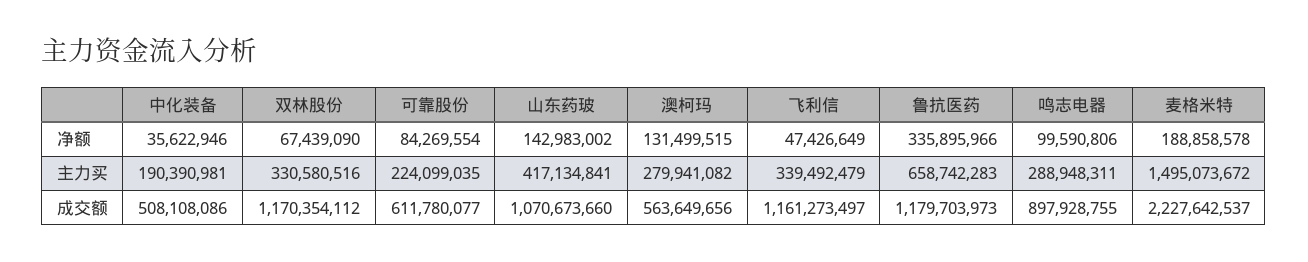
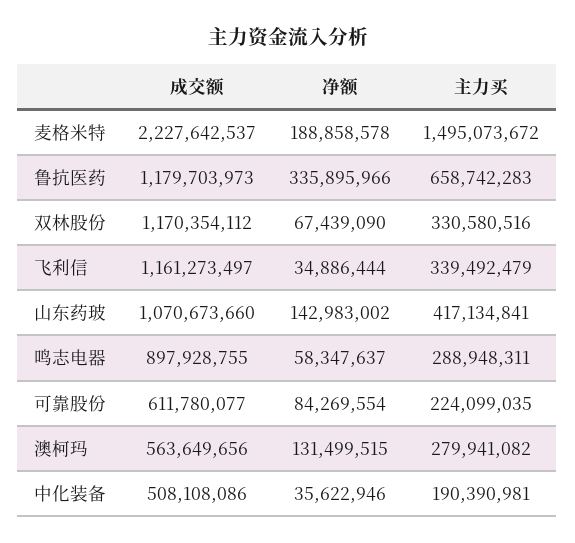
  {
    "中化装备": {
      "净额": 35622946,
      "主力买": 190390981,
      "成交额": 508108086
    },
    "双林股份": {
      "净额": 67439090,
      "主力买": 330580516,
      "成交额": 1170354112
    },
    "可靠股份": {
      "净额": 84269554,
      "主力买": 224099035,
      "成交额": 611780077
    },
    "山东药玻": {
      "净额": 142983002,
      "主力买": 417134841,
      "成交额": 1070673660
    },
    "澳柯玛": {
      "净额": 131499515,
      "主力买": 279941082,
      "成交额": 563649656
    },
    "飞利信": {
-     "净额": 47426649,
+     "净额": 34886444,
      "主力买": 339492479,
      "成交额": 1161273497
    },
    "鲁抗医药": {
      "净额": 335895966,
      "主力买": 658742283,
      "成交额": 1179703973
    },
    "鸣志电器": {
-     "净额": 99590806,
+     "净额": 58347637,
      "主力买": 288948311,
      "成交额": 897928755
    },
    "麦格米特": {
      "净额": 188858578,
      "主力买": 1495073672,
      "成交额": 2227642537
    }
  }

